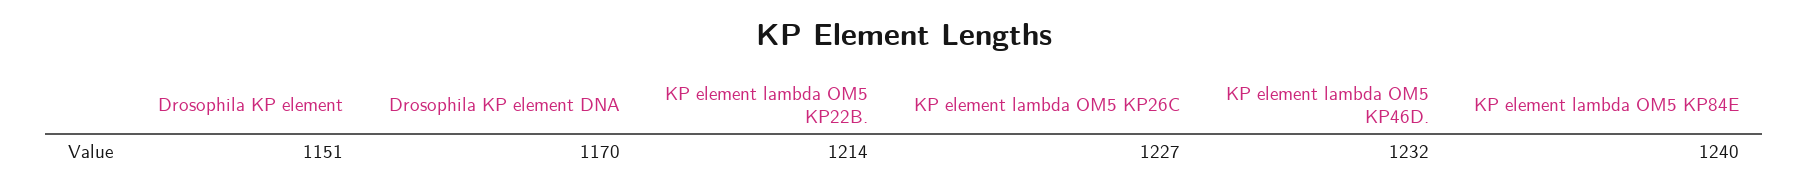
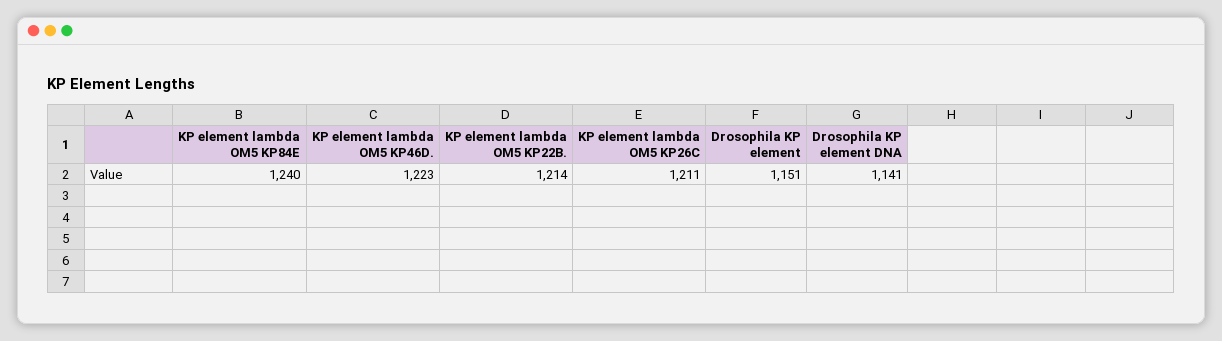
  {
    "Drosophila KP element": 1151,
-   "Drosophila KP element DNA": 1170,
+   "Drosophila KP element DNA": 1141,
    "KP element lambda OM5 KP22B.": 1214,
-   "KP element lambda OM5 KP26C": 1227,
+   "KP element lambda OM5 KP26C": 1211,
-   "KP element lambda OM5 KP46D.": 1232,
+   "KP element lambda OM5 KP46D.": 1223,
    "KP element lambda OM5 KP84E": 1240
  }

